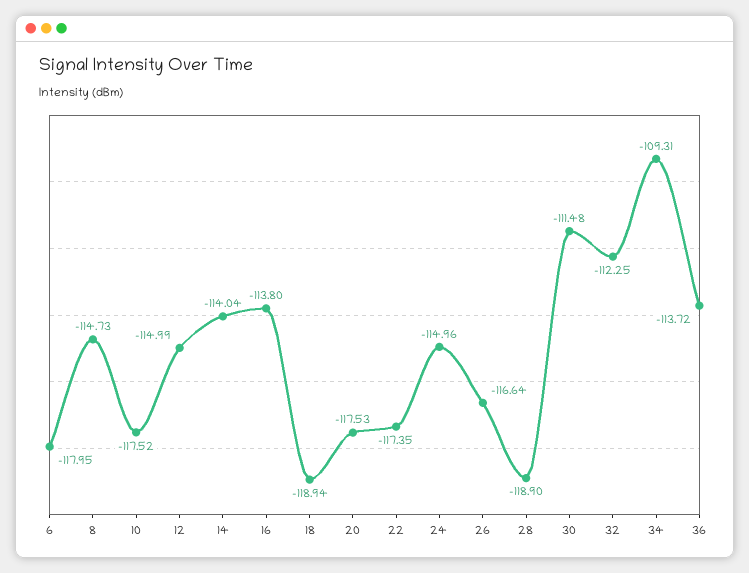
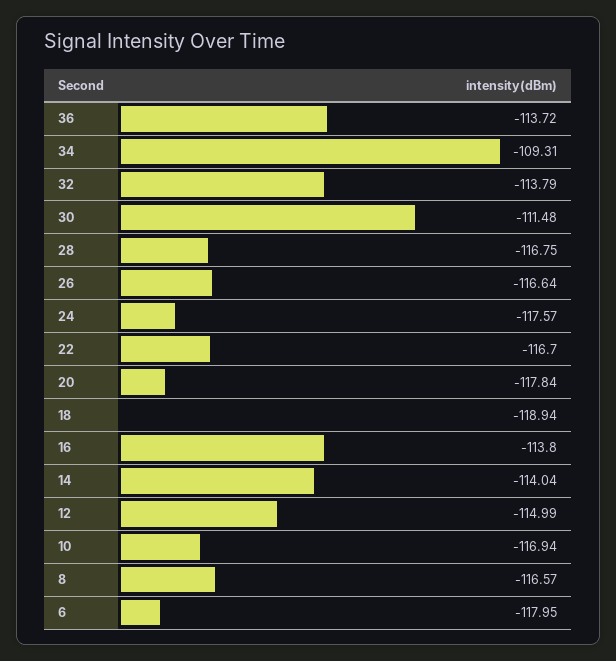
  {
    "6": -117.95,
-   "8": -114.73,
+   "8": -116.57,
-   "10": -117.52,
+   "10": -116.94,
    "12": -114.99,
    "14": -114.04,
    "16": -113.8,
    "18": -118.94,
-   "20": -117.53,
+   "20": -117.84,
-   "22": -117.35,
+   "22": -116.7,
-   "24": -114.96,
+   "24": -117.57,
    "26": -116.64,
-   "28": -118.9,
+   "28": -116.75,
    "30": -111.48,
-   "32": -112.25,
+   "32": -113.79,
    "34": -109.31,
    "36": -113.72
  }

